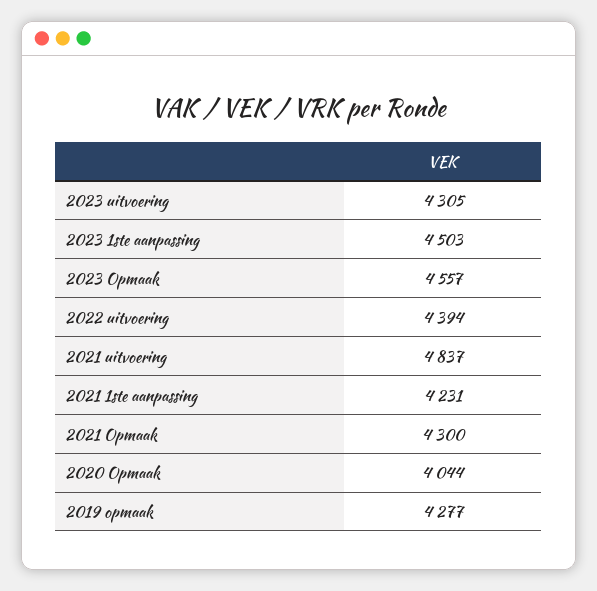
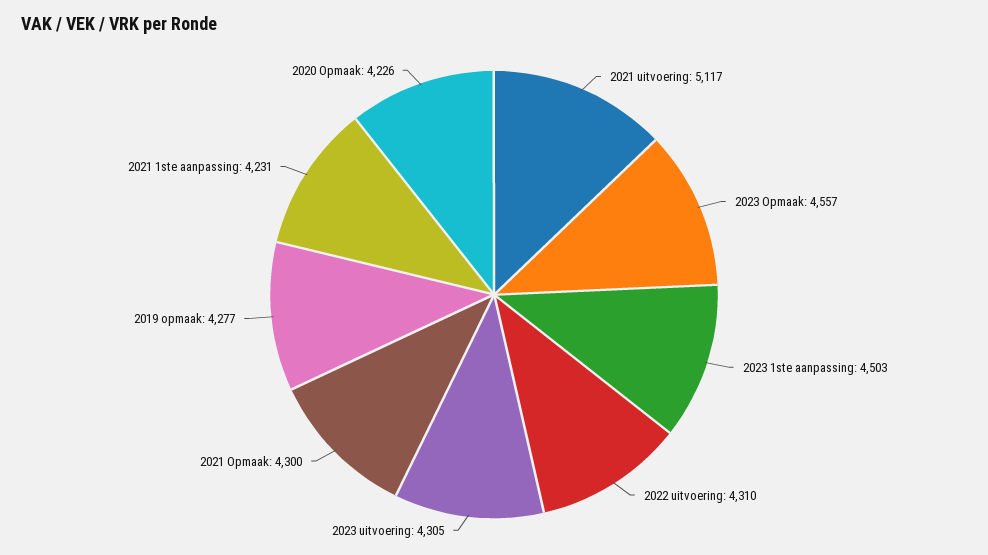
  {
    "2023 uitvoering": 4305,
    "2023 1ste aanpassing": 4503,
    "2023 Opmaak": 4557,
-   "2022 uitvoering": 4394,
+   "2022 uitvoering": 4310,
-   "2021 uitvoering": 4837,
+   "2021 uitvoering": 5117,
    "2021 1ste aanpassing": 4231,
    "2021 Opmaak": 4300,
-   "2020 Opmaak": 4044,
+   "2020 Opmaak": 4226,
    "2019 opmaak": 4277
  }

